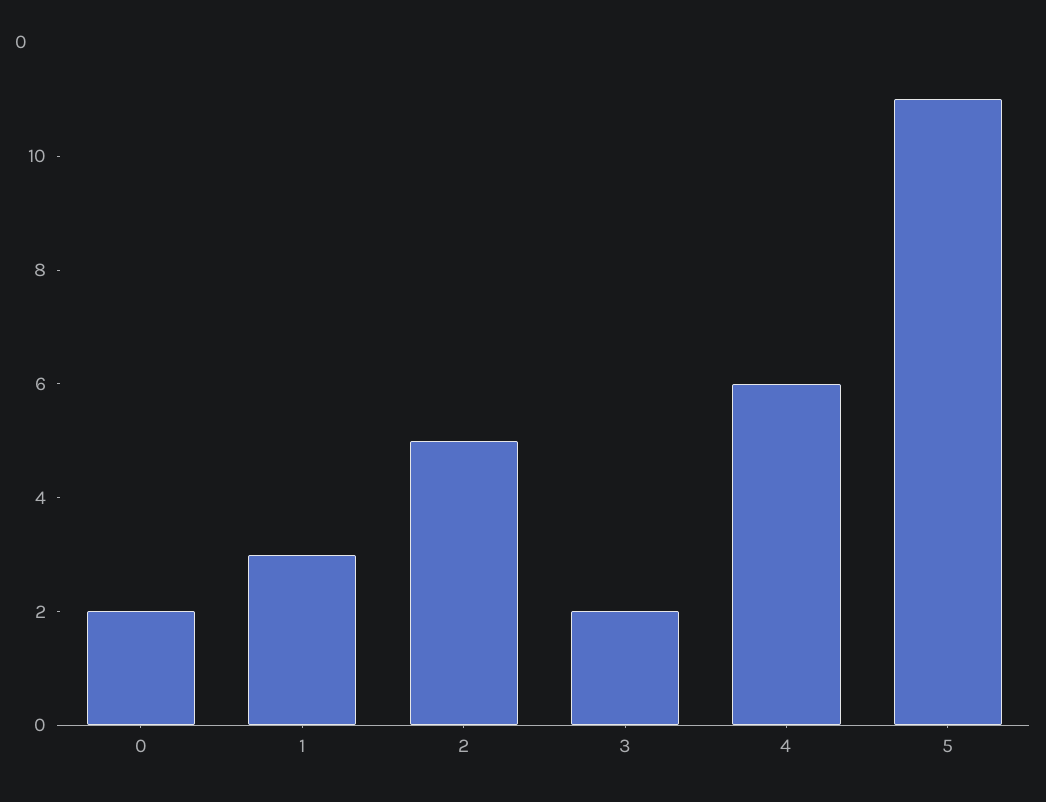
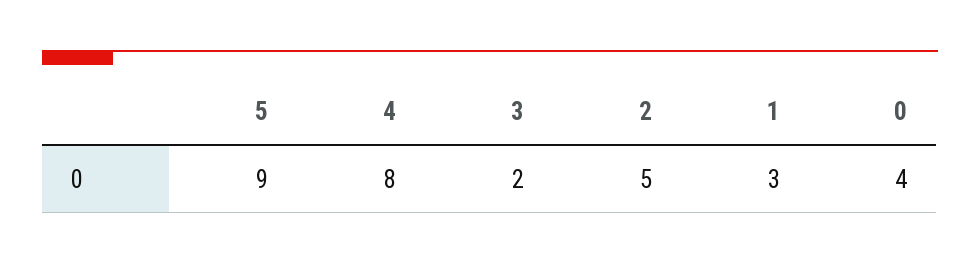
  {
-   "0": 2,
+   "0": 4,
    "1": 3,
    "2": 5,
    "3": 2,
-   "4": 6,
+   "4": 8,
-   "5": 11
+   "5": 9
  }

